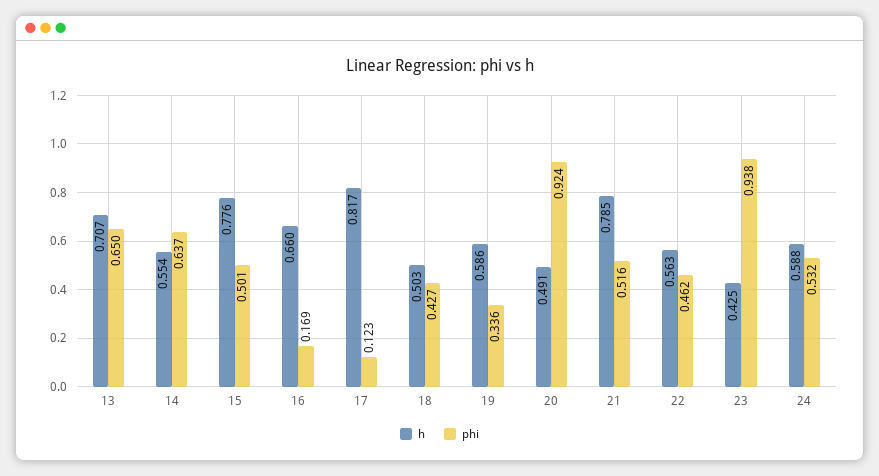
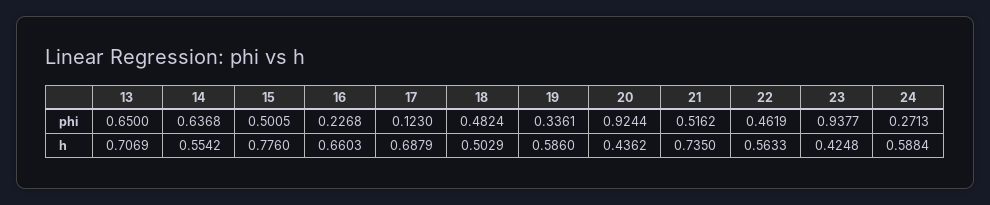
  {
    "h": {
      "13": 0.7069,
      "14": 0.5542,
      "15": 0.776,
      "16": 0.6603,
-     "17": 0.817,
+     "17": 0.6879,
      "18": 0.5029,
      "19": 0.586,
-     "20": 0.491,
+     "20": 0.4362,
-     "21": 0.785,
+     "21": 0.735,
      "22": 0.5633,
      "23": 0.4248,
      "24": 0.5884
    },
    "phi": {
      "13": 0.65,
      "14": 0.6368,
      "15": 0.5005,
-     "16": 0.169,
+     "16": 0.2268,
      "17": 0.123,
-     "18": 0.427,
+     "18": 0.4824,
      "19": 0.3361,
      "20": 0.9244,
      "21": 0.5162,
      "22": 0.4619,
      "23": 0.9377,
-     "24": 0.532
+     "24": 0.2713
    }
  }

